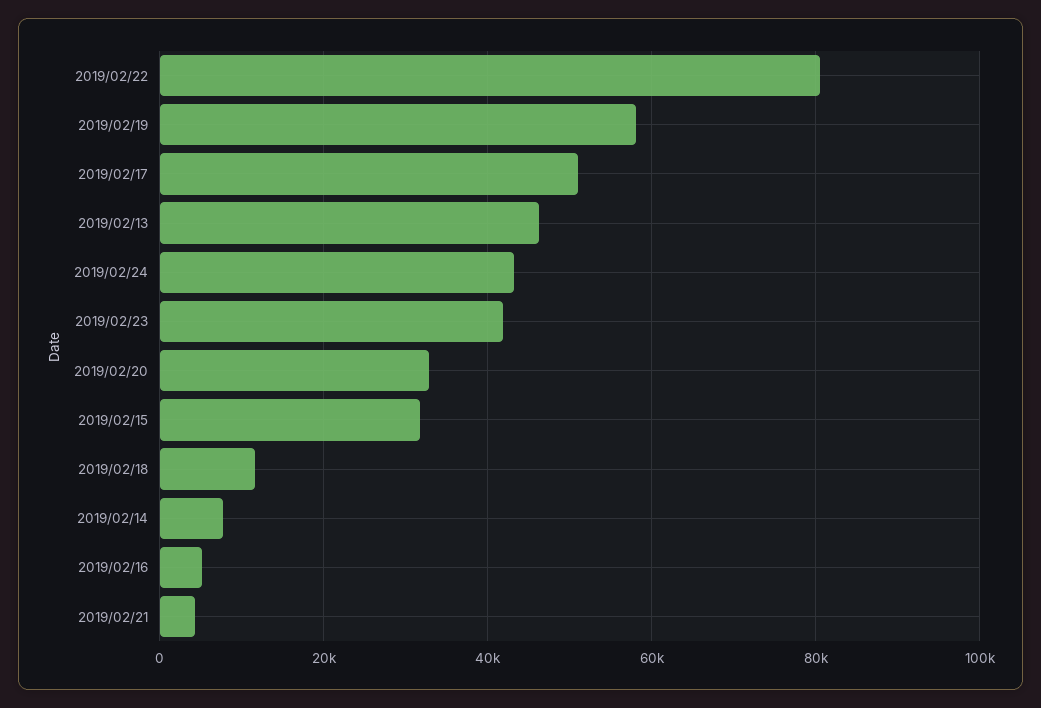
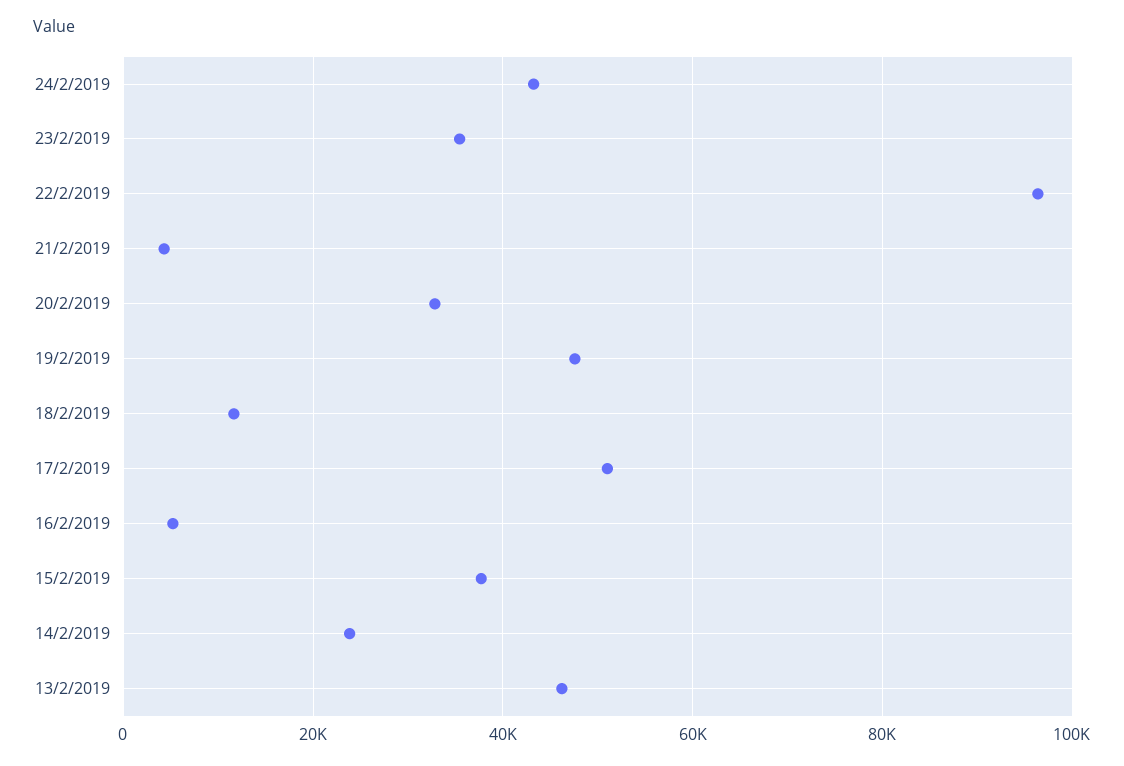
  {
-   "2019/02/22": 80000,
+   "2019/02/22": 96000,
-   "2019/02/19": 58000,
+   "2019/02/19": 48000,
    "2019/02/17": 52000,
    "2019/02/13": 46000,
    "2019/02/24": 44000,
-   "2019/02/23": 42000,
+   "2019/02/23": 36000,
    "2019/02/20": 32000,
-   "2019/02/15": 32000,
+   "2019/02/15": 38000,
    "2019/02/18": 12000,
-   "2019/02/14": 8000,
+   "2019/02/14": 24000,
    "2019/02/16": 6000,
    "2019/02/21": 4000
  }

